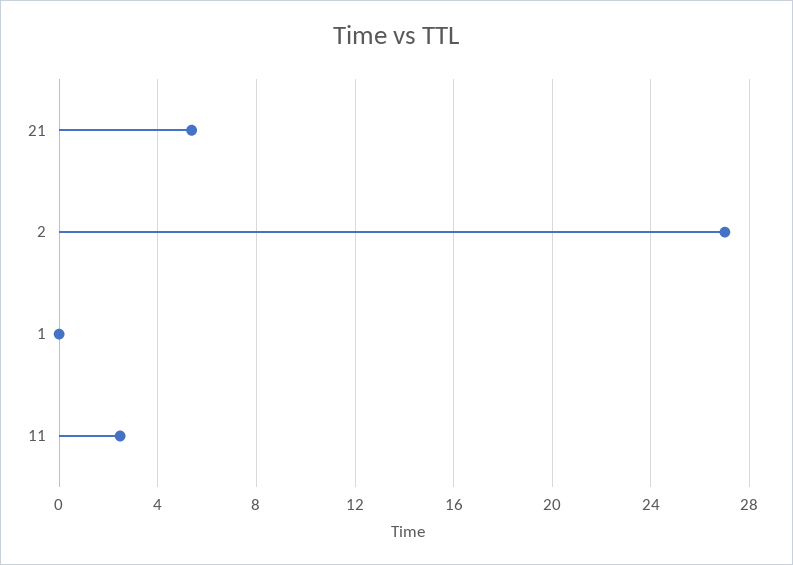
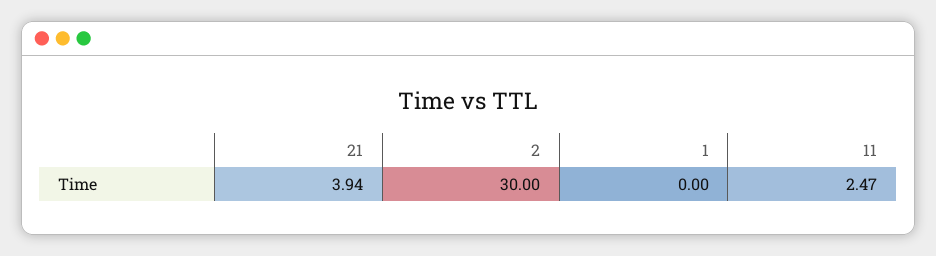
  {
-   "21": 5.5,
+   "21": 3.94,
-   "2": 27,
+   "2": 30,
    "1": 0,
    "11": 2.47
  }

